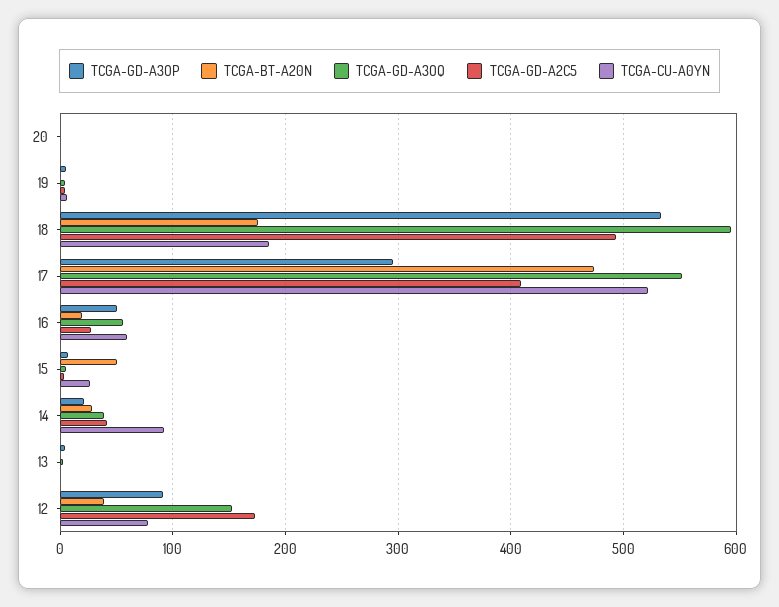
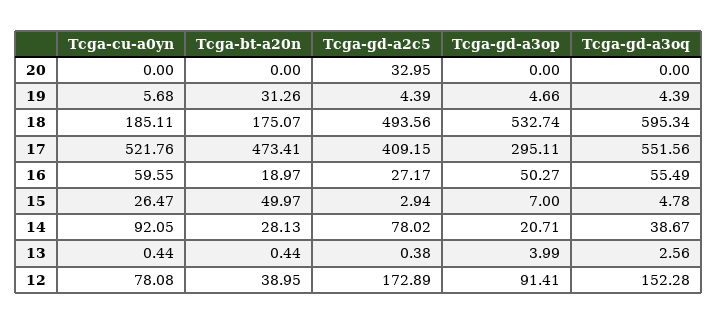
  {
    "TCGA-GD-A3OP": {
      "20": 0,
      "19": 4.66,
      "18": 532.74,
      "17": 295.11,
      "16": 50.27,
      "15": 7,
      "14": 20.71,
      "13": 3.99,
      "12": 91.41
    },
    "TCGA-BT-A20N": {
      "20": 0,
-     "19": 0,
+     "19": 31.26,
      "18": 175.07,
      "17": 473.41,
      "16": 18.97,
      "15": 49.97,
      "14": 28.13,
      "13": 0.44,
      "12": 38.95
    },
    "TCGA-GD-A3OQ": {
      "20": 0,
      "19": 4.39,
      "18": 595.34,
      "17": 551.56,
      "16": 55.49,
      "15": 4.78,
      "14": 38.67,
      "13": 2.56,
      "12": 152.28
    },
    "TCGA-GD-A2C5": {
-     "20": 0,
+     "20": 32.95,
      "19": 4.39,
      "18": 493.56,
      "17": 409.15,
      "16": 27.17,
      "15": 2.94,
-     "14": 40,
+     "14": 78.02,
      "13": 0.38,
      "12": 172.89
    },
    "TCGA-CU-A0YN": {
      "20": 0,
      "19": 5.68,
      "18": 185.11,
      "17": 521.76,
      "16": 59.55,
      "15": 26.47,
      "14": 92.05,
      "13": 0.44,
      "12": 78.08
    }
  }

